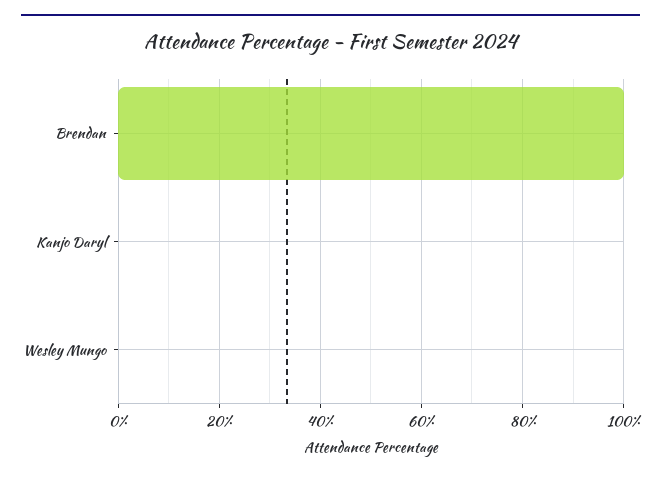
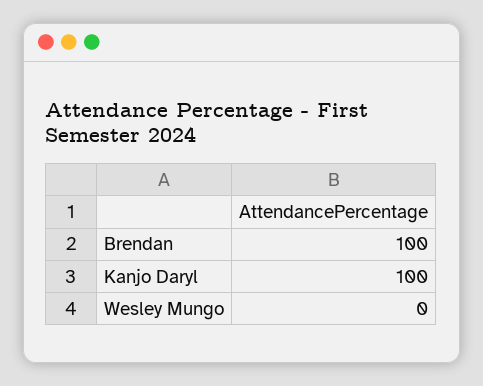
  {
    "Brendan": 100,
-   "Kanjo Daryl": 0,
+   "Kanjo Daryl": 100,
    "Wesley Mungo": 0
  }

